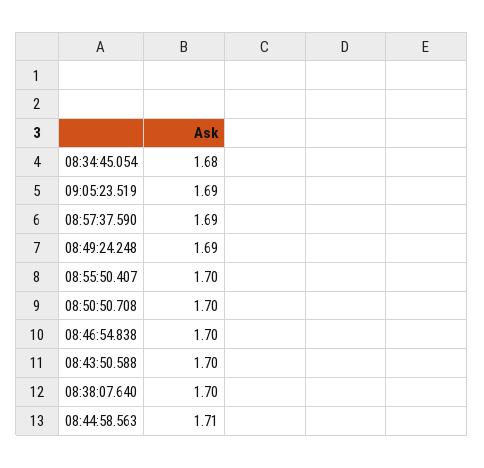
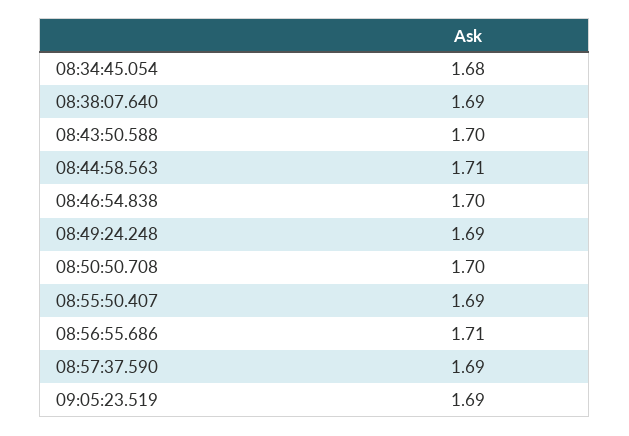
  {
    "08:34:45.054": 1.68,
    "09:05:23.519": 1.69,
    "08:57:37.590": 1.69,
    "08:49:24.248": 1.69,
-   "08:55:50.407": 1.7,
+   "08:55:50.407": 1.69,
    "08:50:50.708": 1.7,
    "08:46:54.838": 1.7,
    "08:43:50.588": 1.7,
-   "08:38:07.640": 1.7,
+   "08:38:07.640": 1.69,
-   "08:44:58.563": 1.71
+   "08:44:58.563": 1.71,
+   "08:56:55.686": 1.71
  }

